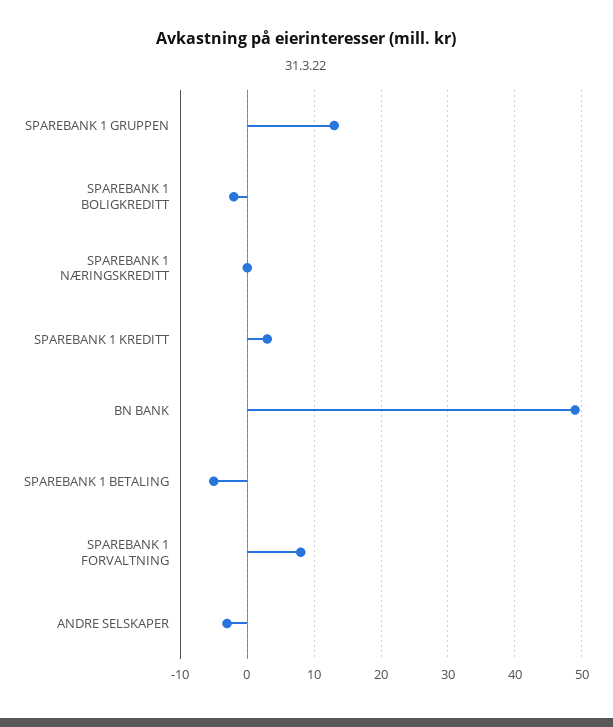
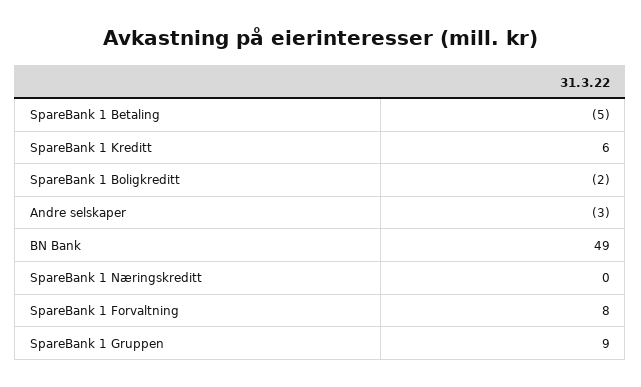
  {
-   "SPAREBANK 1 GRUPPEN": 13,
+   "SPAREBANK 1 GRUPPEN": 9,
    "SPAREBANK 1 BOLIGKREDITT": -2,
    "SPAREBANK 1 NÆRINGSKREDITT": 0,
-   "SPAREBANK 1 KREDITT": 3,
+   "SPAREBANK 1 KREDITT": 6,
    "BN BANK": 49,
    "SPAREBANK 1 BETALING": -5,
    "SPAREBANK 1 FORVALTNING": 8,
    "ANDRE SELSKAPER": -3
  }

